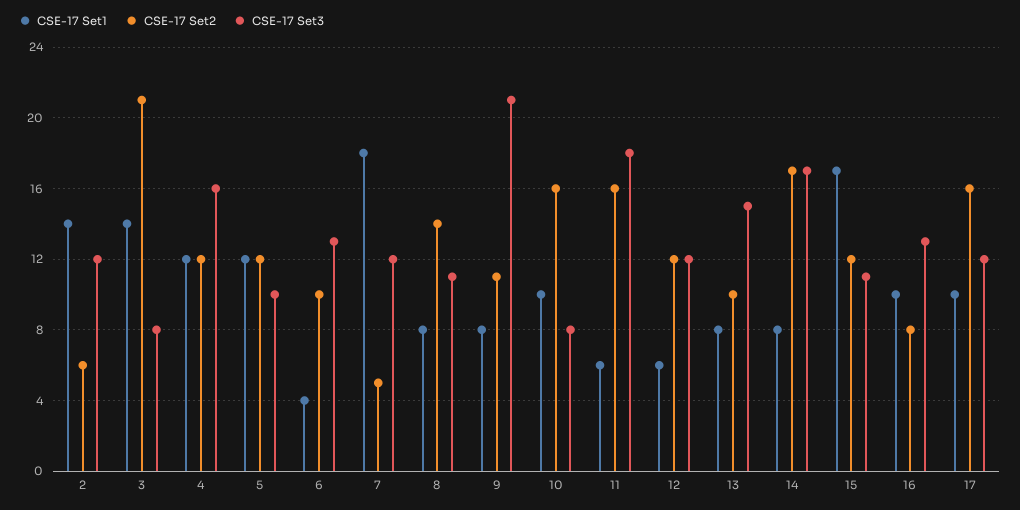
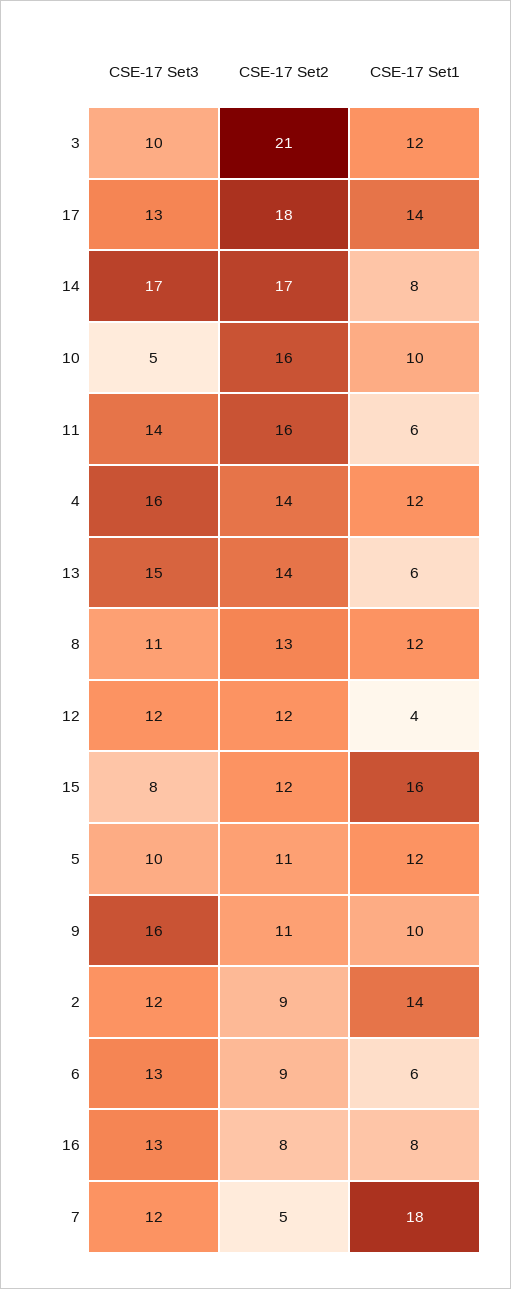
  {
    "CSE-17 Set1": {
      "2": 14,
-     "3": 14,
+     "3": 12,
      "4": 12,
      "5": 12,
-     "6": 4,
+     "6": 6,
      "7": 18,
-     "8": 8,
+     "8": 12,
-     "9": 8,
+     "9": 10,
      "10": 10,
      "11": 6,
-     "12": 6,
+     "12": 4,
-     "13": 8,
+     "13": 6,
      "14": 8,
-     "15": 17,
+     "15": 16,
-     "16": 10,
+     "16": 8,
-     "17": 10
+     "17": 14
    },
    "CSE-17 Set2": {
-     "2": 6,
+     "2": 9,
      "3": 21,
-     "4": 12,
+     "4": 14,
-     "5": 12,
+     "5": 11,
-     "6": 10,
+     "6": 9,
      "7": 5,
-     "8": 14,
+     "8": 13,
      "9": 11,
      "10": 16,
      "11": 16,
      "12": 12,
-     "13": 10,
+     "13": 14,
      "14": 17,
      "15": 12,
      "16": 8,
-     "17": 16
+     "17": 18
    },
    "CSE-17 Set3": {
      "2": 12,
-     "3": 8,
+     "3": 10,
      "4": 16,
      "5": 10,
      "6": 13,
      "7": 12,
      "8": 11,
-     "9": 21,
+     "9": 16,
-     "10": 8,
+     "10": 5,
-     "11": 18,
+     "11": 14,
      "12": 12,
      "13": 15,
      "14": 17,
-     "15": 11,
+     "15": 8,
      "16": 13,
-     "17": 12
+     "17": 13
    }
  }

